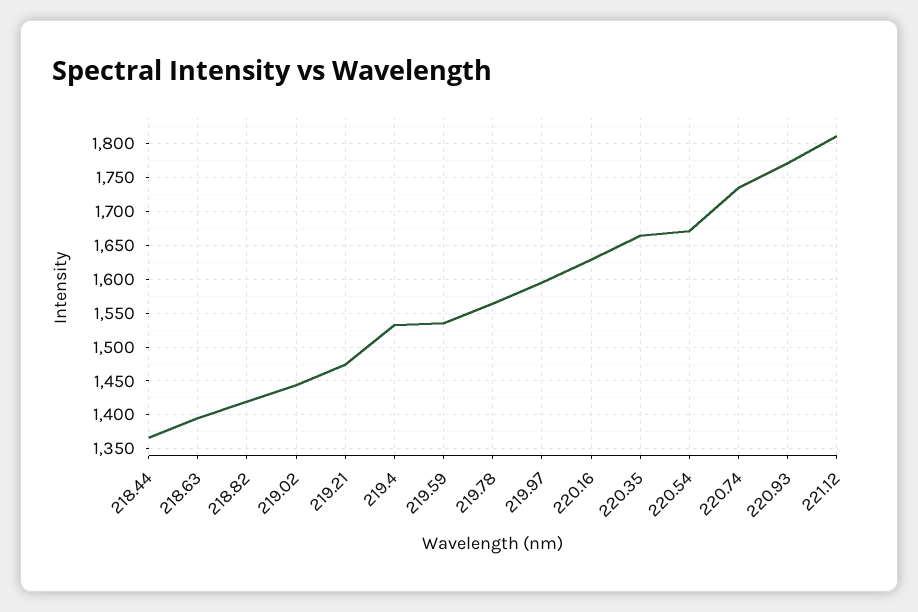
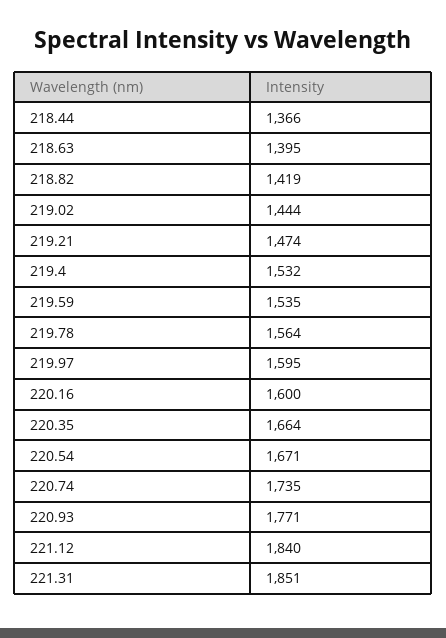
  {
    "218.44": 1366,
    "218.63": 1395,
    "218.82": 1419,
    "219.02": 1444,
    "219.21": 1474,
    "219.4": 1532,
    "219.59": 1535,
    "219.78": 1564,
    "219.97": 1595,
-   "220.16": 1630,
+   "220.16": 1600,
    "220.35": 1664,
    "220.54": 1671,
    "220.74": 1735,
    "220.93": 1771,
-   "221.12": 1810
+   "221.12": 1840,
+   "221.31": 1851
  }

